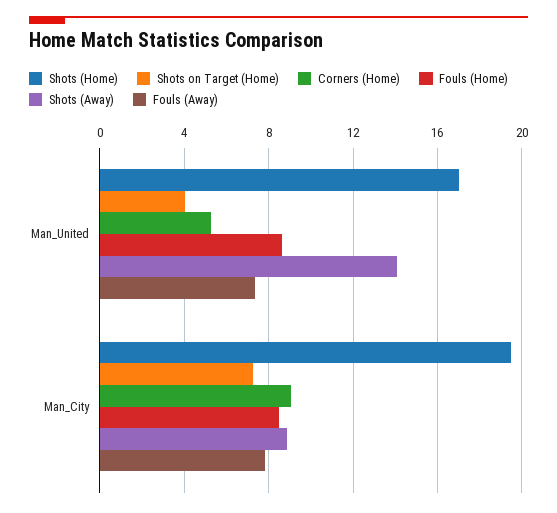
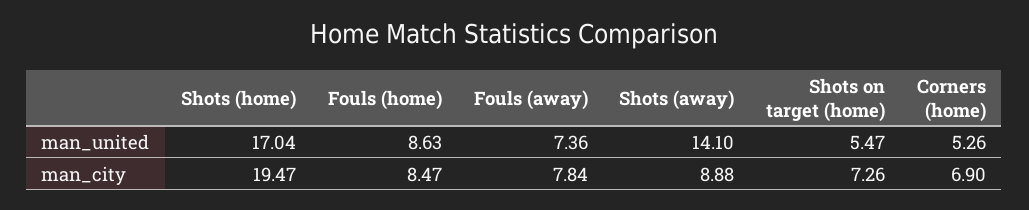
  {
    "Shots (Home)": {
      "Man_United": 17.04,
      "Man_City": 19.47
    },
    "Shots on Target (Home)": {
-     "Man_United": 4,
+     "Man_United": 5.47,
      "Man_City": 7.26
    },
    "Corners (Home)": {
      "Man_United": 5.26,
-     "Man_City": 9
+     "Man_City": 6.9
    },
    "Fouls (Home)": {
      "Man_United": 8.63,
      "Man_City": 8.47
    },
    "Shots (Away)": {
      "Man_United": 14.1,
      "Man_City": 8.88
    },
    "Fouls (Away)": {
      "Man_United": 7.36,
      "Man_City": 7.84
    }
  }

